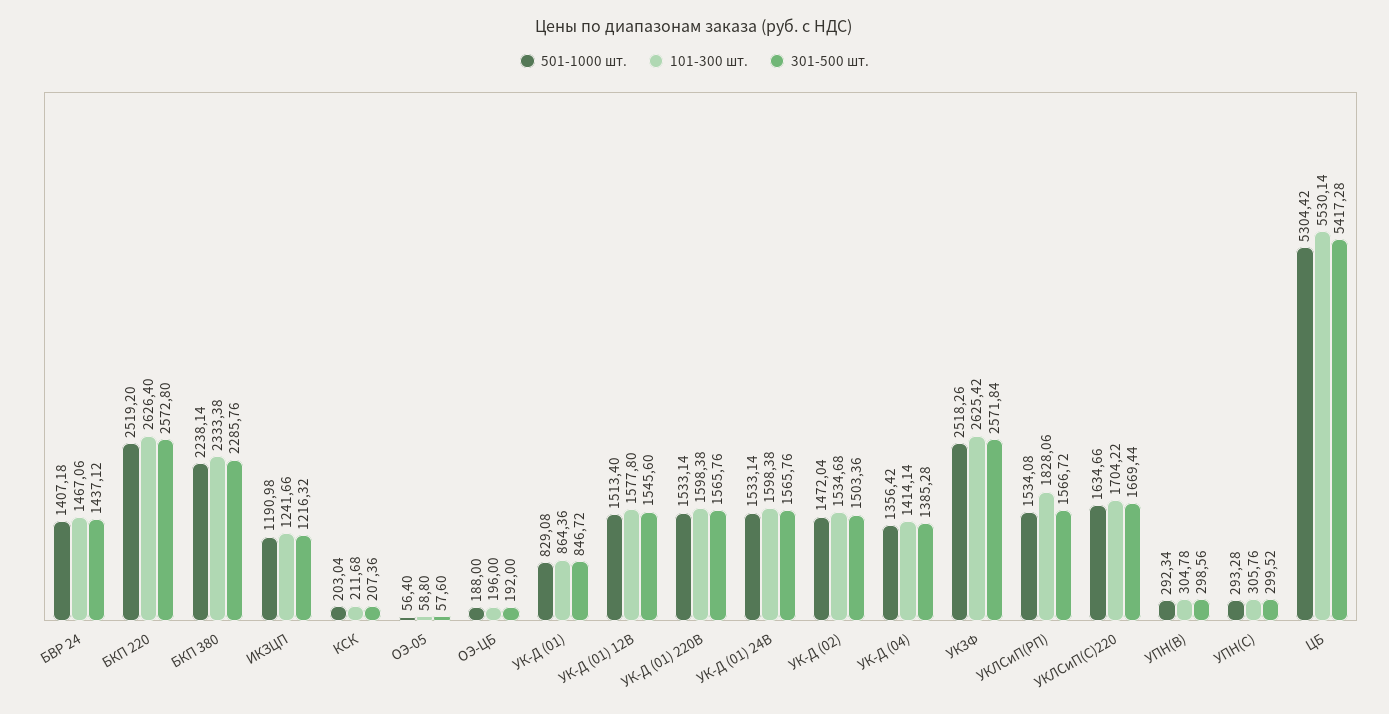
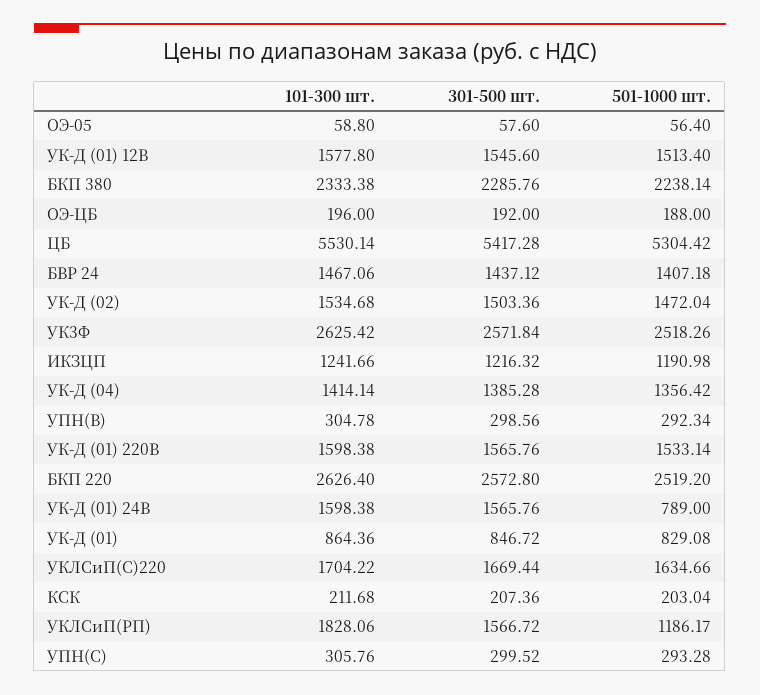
  {
    "501-1000 шт.": {
      "БВР 24": 1407.18,
      "БКП 220": 2519.2,
      "БКП 380": 2238.14,
      "ИКЗЦП": 1190.98,
      "КСК": 203.04,
      "ОЭ-05": 56.4,
      "ОЭ-ЦБ": 188,
      "УК-Д (01)": 829.08,
      "УК-Д (01) 12В": 1513.4,
      "УК-Д (01) 220В": 1533.14,
-     "УК-Д (01) 24В": 1533.14,
+     "УК-Д (01) 24В": 789,
      "УК-Д (02)": 1472.04,
      "УК-Д (04)": 1356.42,
      "УК3Ф": 2518.26,
-     "УКЛСиП(РП)": 1534.08,
+     "УКЛСиП(РП)": 1186.17,
      "УКЛСиП(С)220": 1634.66,
      "УПН(В)": 292.34,
      "УПН(С)": 293.28,
      "ЦБ": 5304.42
    },
    "101-300 шт.": {
      "БВР 24": 1467.06,
      "БКП 220": 2626.4,
      "БКП 380": 2333.38,
      "ИКЗЦП": 1241.66,
      "КСК": 211.68,
      "ОЭ-05": 58.8,
      "ОЭ-ЦБ": 196,
      "УК-Д (01)": 864.36,
      "УК-Д (01) 12В": 1577.8,
      "УК-Д (01) 220В": 1598.38,
      "УК-Д (01) 24В": 1598.38,
      "УК-Д (02)": 1534.68,
      "УК-Д (04)": 1414.14,
      "УК3Ф": 2625.42,
      "УКЛСиП(РП)": 1828.06,
      "УКЛСиП(С)220": 1704.22,
      "УПН(В)": 304.78,
      "УПН(С)": 305.76,
      "ЦБ": 5530.14
    },
    "301-500 шт.": {
      "БВР 24": 1437.12,
      "БКП 220": 2572.8,
      "БКП 380": 2285.76,
      "ИКЗЦП": 1216.32,
      "КСК": 207.36,
      "ОЭ-05": 57.6,
      "ОЭ-ЦБ": 192,
      "УК-Д (01)": 846.72,
      "УК-Д (01) 12В": 1545.6,
      "УК-Д (01) 220В": 1565.76,
      "УК-Д (01) 24В": 1565.76,
      "УК-Д (02)": 1503.36,
      "УК-Д (04)": 1385.28,
      "УК3Ф": 2571.84,
      "УКЛСиП(РП)": 1566.72,
      "УКЛСиП(С)220": 1669.44,
      "УПН(В)": 298.56,
      "УПН(С)": 299.52,
      "ЦБ": 5417.28
    }
  }

